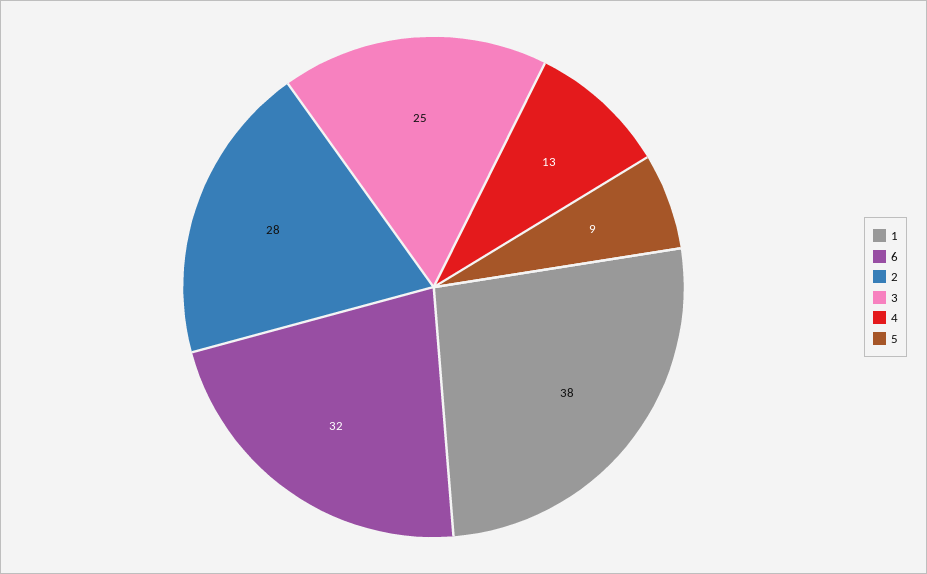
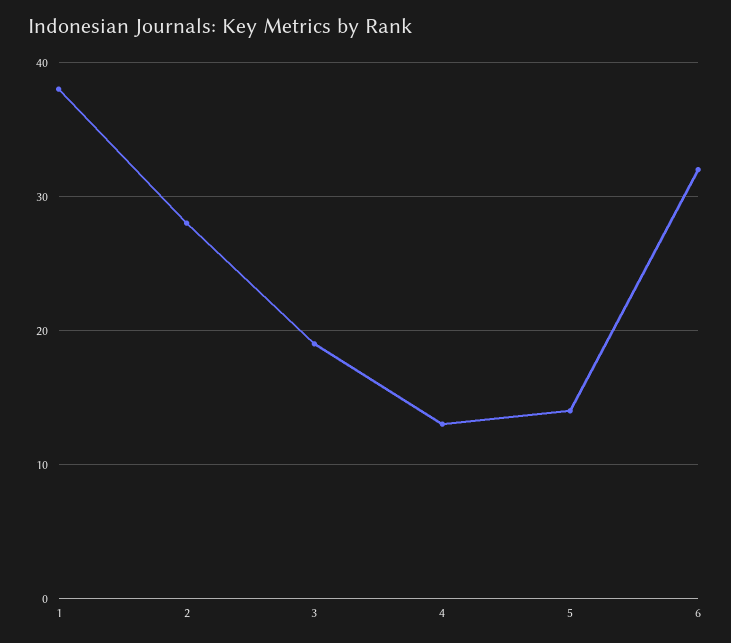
  {
    "1": 38,
    "6": 32,
    "2": 28,
-   "3": 25,
+   "3": 19,
    "4": 13,
-   "5": 9
+   "5": 14
  }

